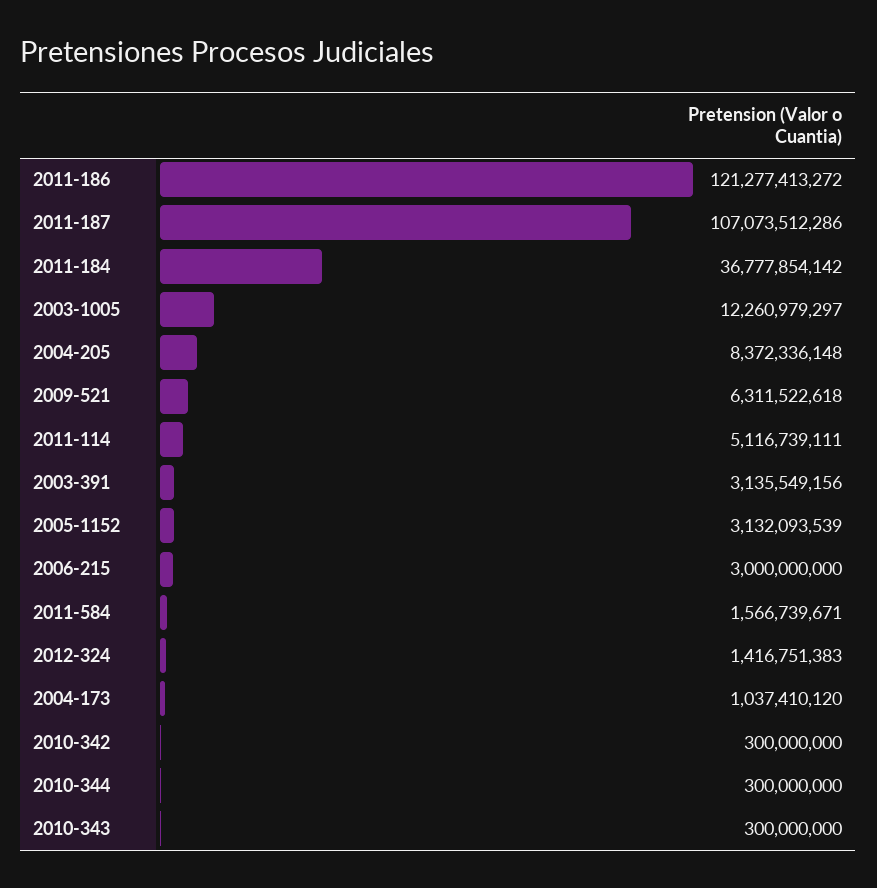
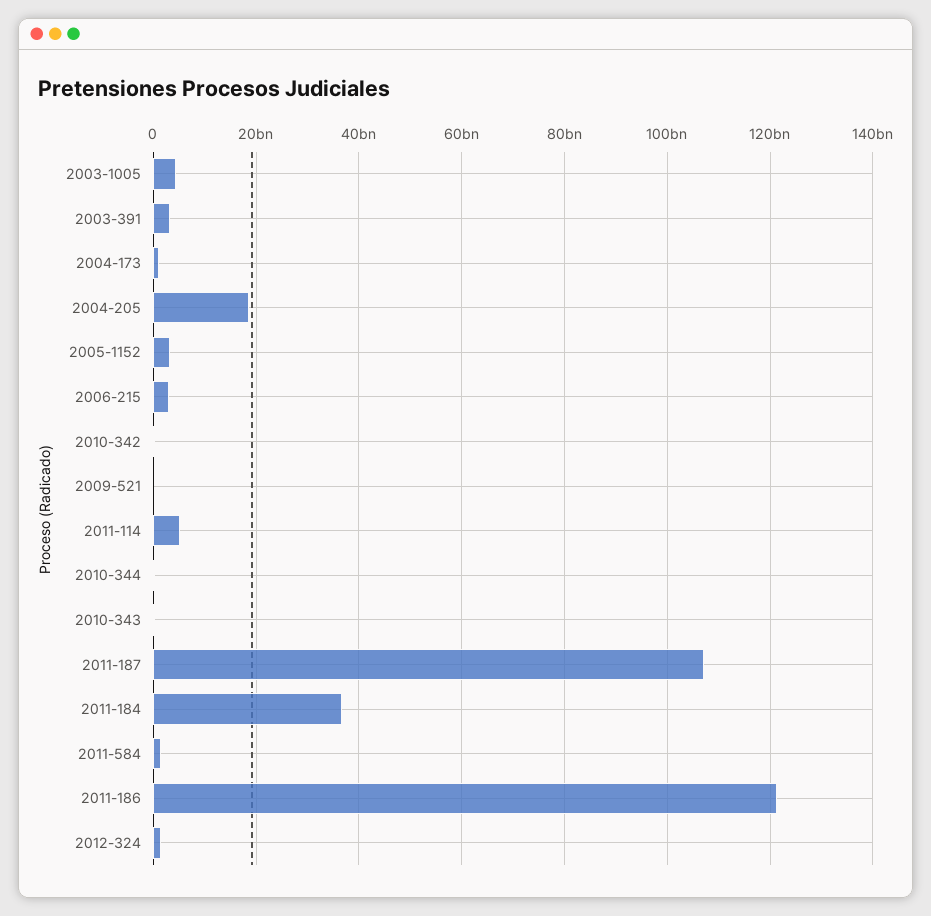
  {
    "2011-186": 121277413272,
    "2011-187": 107073512286,
    "2011-184": 36777854142,
-   "2003-1005": 12260979297,
+   "2003-1005": 4000000000,
-   "2004-205": 8372336148,
+   "2004-205": 18000000000,
-   "2009-521": 6311522618,
+   "2009-521": 0,
    "2011-114": 5116739111,
    "2003-391": 3135549156,
    "2005-1152": 3132093539,
    "2006-215": 3000000000,
    "2011-584": 1566739671,
    "2012-324": 1416751383,
    "2004-173": 1037410120,
    "2010-342": 300000000,
    "2010-344": 300000000,
    "2010-343": 300000000
  }

